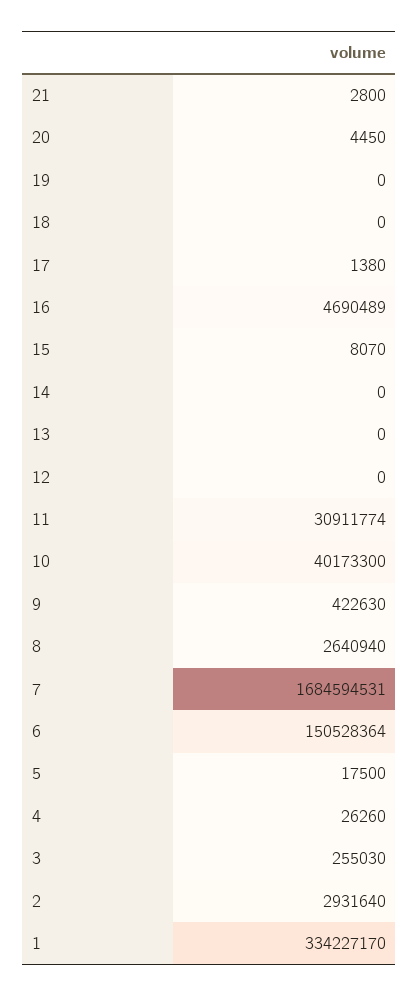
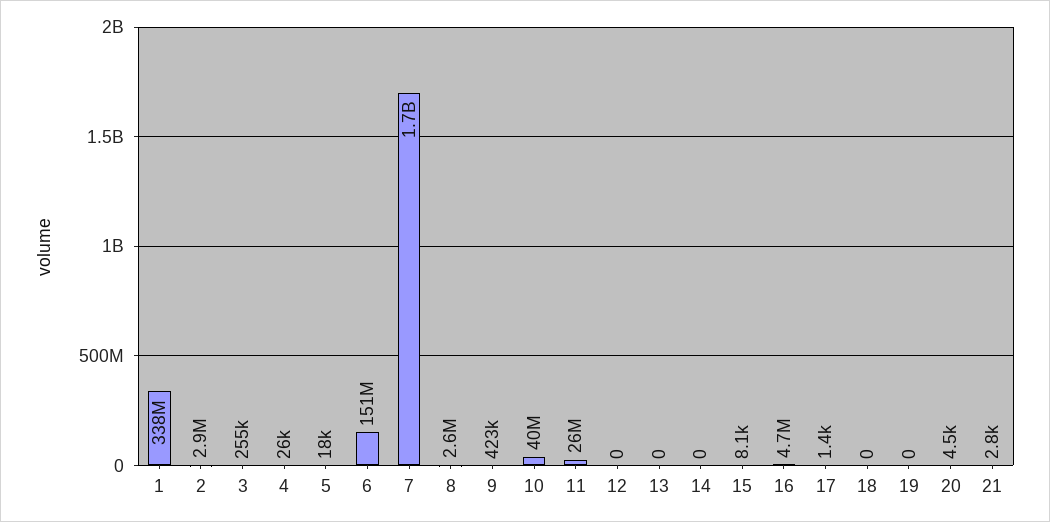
  {
    "21": 2800,
    "20": 4450,
    "19": 0,
    "18": 0,
    "17": 1380,
    "16": 4690489,
    "15": 8070,
    "14": 0,
    "13": 0,
    "12": 0,
-   "11": 30911774,
+   "11": 26000000,
    "10": 40173300,
    "9": 422630,
    "8": 2640940,
    "7": 1684594531,
    "6": 150528364,
    "5": 17500,
    "4": 26260,
    "3": 255030,
    "2": 2931640,
-   "1": 334227170
+   "1": 338000000
  }

